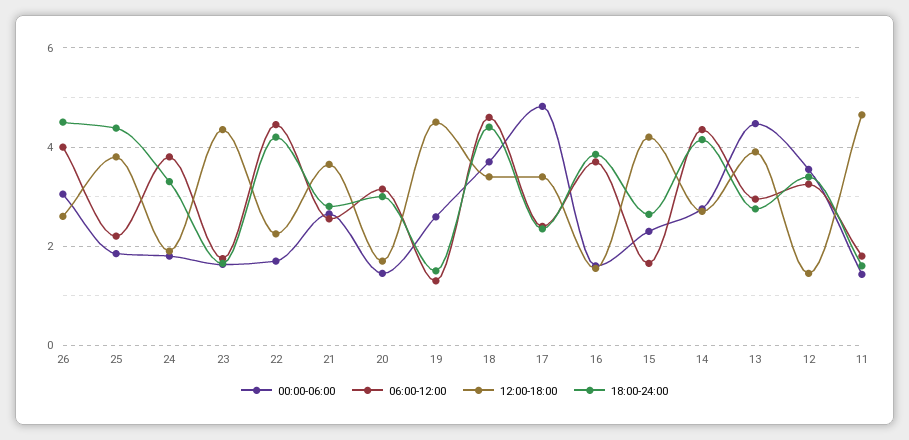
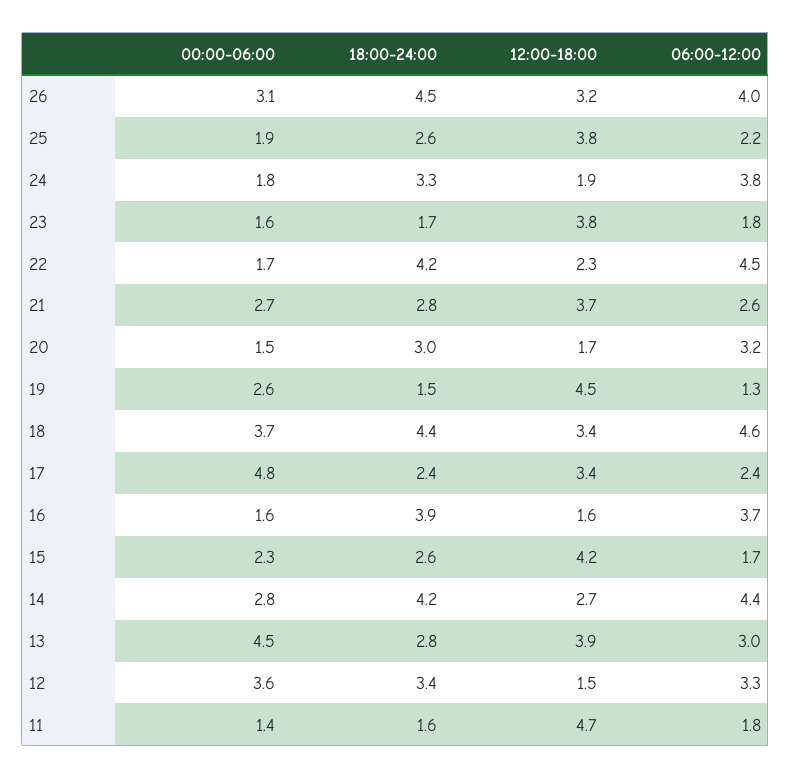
  {
    "00:00-06:00": {
      "26": 3.1,
      "25": 1.9,
      "24": 1.8,
      "23": 1.6,
      "22": 1.7,
      "21": 2.7,
      "20": 1.5,
      "19": 2.6,
      "18": 3.7,
      "17": 4.8,
      "16": 1.6,
      "15": 2.3,
      "14": 2.8,
      "13": 4.5,
      "12": 3.6,
      "11": 1.4
    },
    "06:00-12:00": {
      "26": 4,
      "25": 2.2,
      "24": 3.8,
      "23": 1.8,
      "22": 4.5,
      "21": 2.6,
      "20": 3.2,
      "19": 1.3,
      "18": 4.6,
      "17": 2.4,
      "16": 3.7,
      "15": 1.7,
      "14": 4.4,
      "13": 3,
      "12": 3.3,
      "11": 1.8
    },
    "12:00-18:00": {
-     "26": 2.6,
+     "26": 3.2,
      "25": 3.8,
      "24": 1.9,
-     "23": 4.4,
+     "23": 3.8,
      "22": 2.3,
      "21": 3.7,
      "20": 1.7,
      "19": 4.5,
      "18": 3.4,
      "17": 3.4,
      "16": 1.6,
      "15": 4.2,
      "14": 2.7,
      "13": 3.9,
      "12": 1.5,
      "11": 4.7
    },
    "18:00-24:00": {
      "26": 4.5,
-     "25": 4.4,
+     "25": 2.6,
      "24": 3.3,
      "23": 1.7,
      "22": 4.2,
      "21": 2.8,
      "20": 3,
      "19": 1.5,
      "18": 4.4,
      "17": 2.4,
      "16": 3.9,
      "15": 2.6,
      "14": 4.2,
      "13": 2.8,
      "12": 3.4,
      "11": 1.6
    }
  }

